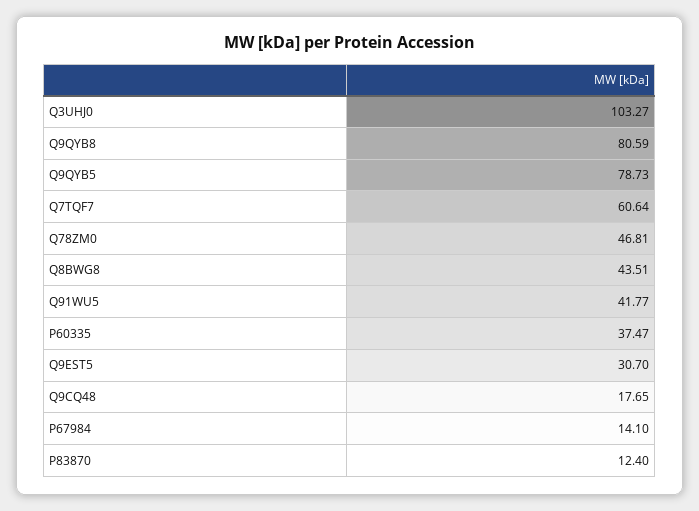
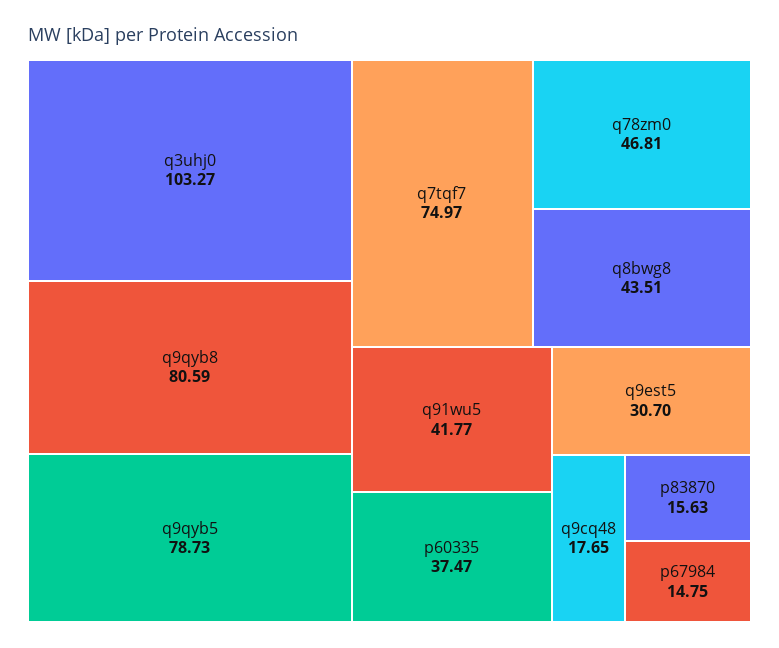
  {
    "Q3UHJ0": 103.27,
    "Q9QYB8": 80.59,
    "Q9QYB5": 78.73,
-   "Q7TQF7": 60.64,
+   "Q7TQF7": 74.97,
    "Q78ZM0": 46.81,
    "Q8BWG8": 43.51,
    "Q91WU5": 41.77,
    "P60335": 37.47,
    "Q9EST5": 30.7,
    "Q9CQ48": 17.65,
-   "P67984": 14.1,
+   "P67984": 14.75,
-   "P83870": 12.4
+   "P83870": 15.63
  }

